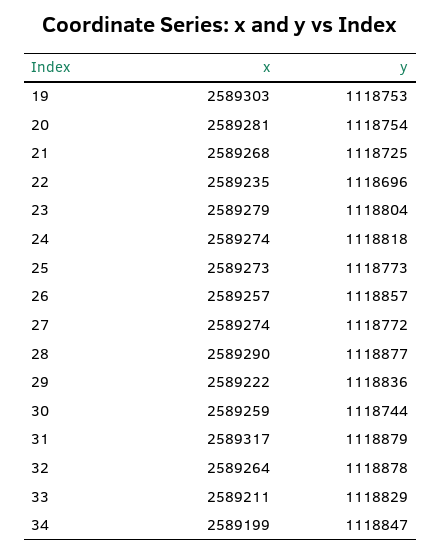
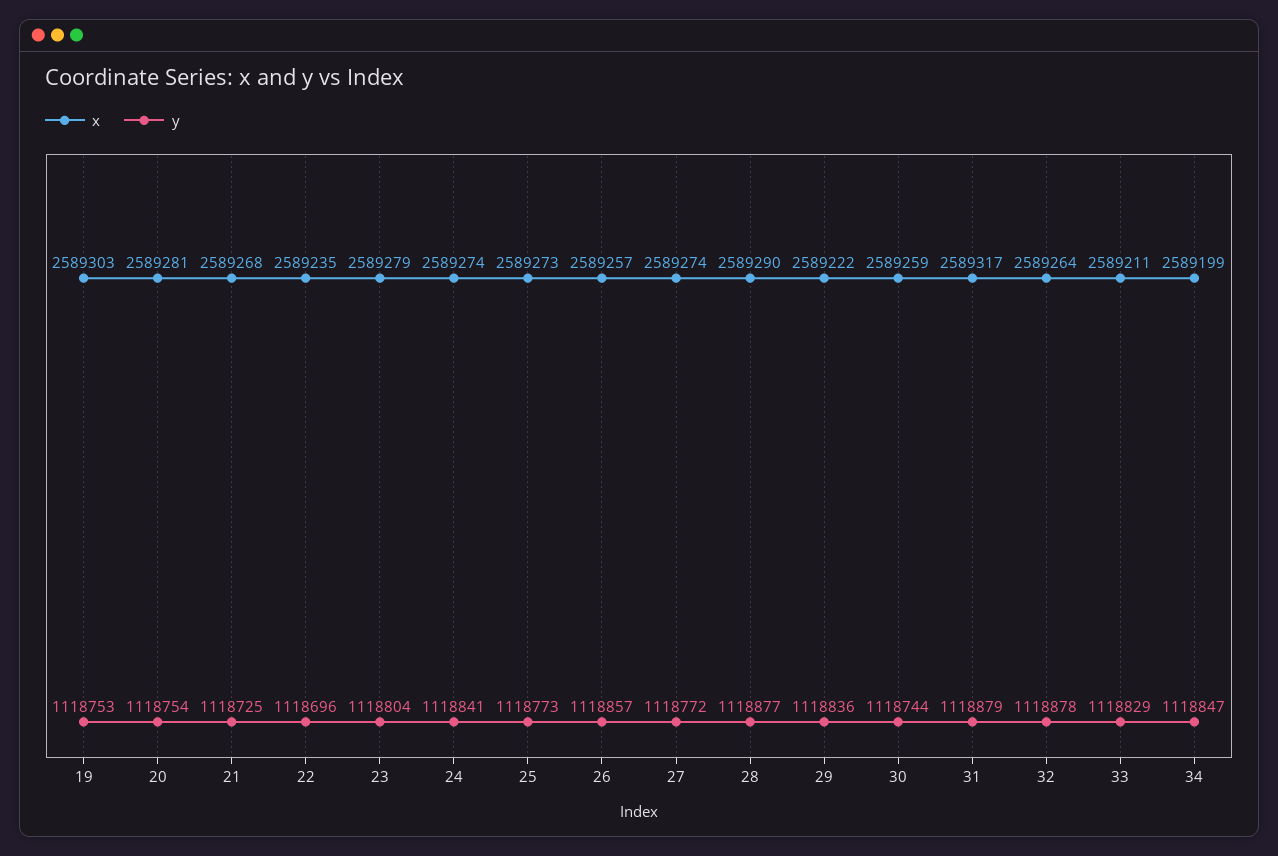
  {
    "x": {
      "19": 2589303,
      "20": 2589281,
      "21": 2589268,
      "22": 2589235,
      "23": 2589279,
      "24": 2589274,
      "25": 2589273,
      "26": 2589257,
      "27": 2589274,
      "28": 2589290,
      "29": 2589222,
      "30": 2589259,
      "31": 2589317,
      "32": 2589264,
      "33": 2589211,
      "34": 2589199
    },
    "y": {
      "19": 1118753,
      "20": 1118754,
      "21": 1118725,
      "22": 1118696,
      "23": 1118804,
-     "24": 1118818,
+     "24": 1118841,
      "25": 1118773,
      "26": 1118857,
      "27": 1118772,
      "28": 1118877,
      "29": 1118836,
      "30": 1118744,
      "31": 1118879,
      "32": 1118878,
      "33": 1118829,
      "34": 1118847
    }
  }

